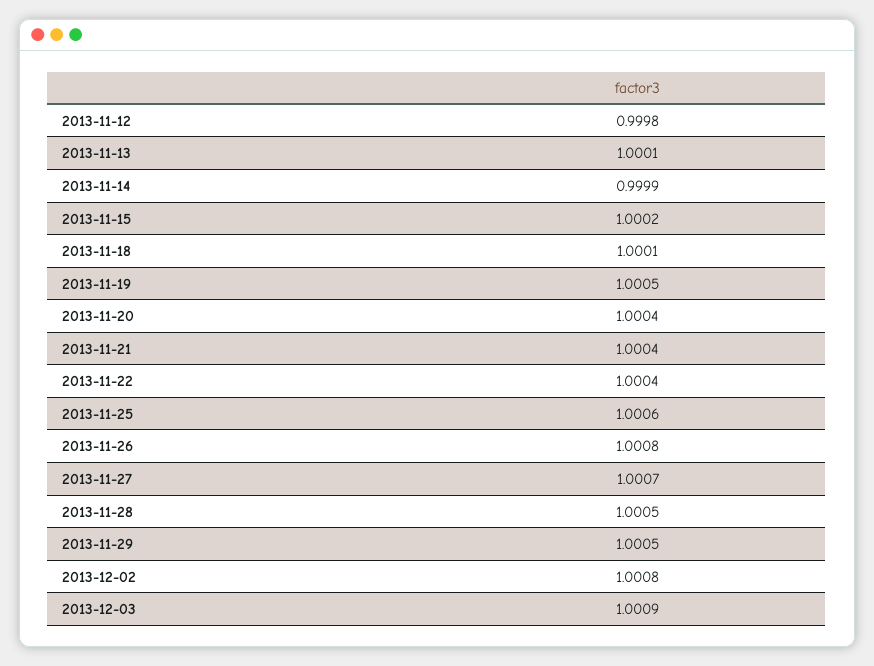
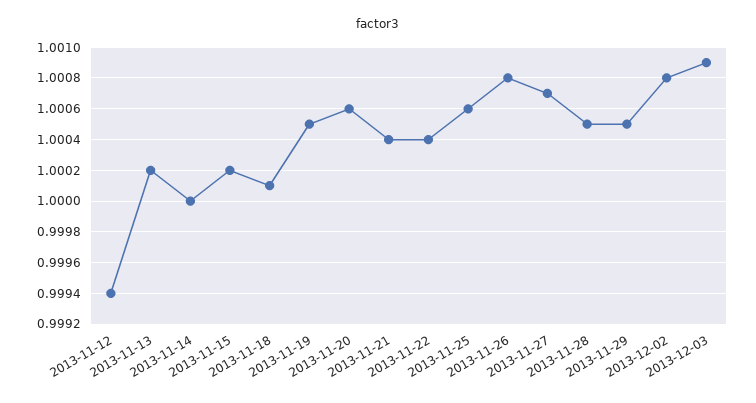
  {
-   "2013-11-12": 0.9998,
+   "2013-11-12": 0.9994,
-   "2013-11-13": 1.0001,
+   "2013-11-13": 1.0002,
-   "2013-11-14": 0.9999,
+   "2013-11-14": 1,
    "2013-11-15": 1.0002,
    "2013-11-18": 1.0001,
    "2013-11-19": 1.0005,
-   "2013-11-20": 1.0004,
+   "2013-11-20": 1.0006,
    "2013-11-21": 1.0004,
    "2013-11-22": 1.0004,
    "2013-11-25": 1.0006,
    "2013-11-26": 1.0008,
    "2013-11-27": 1.0007,
    "2013-11-28": 1.0005,
    "2013-11-29": 1.0005,
    "2013-12-02": 1.0008,
    "2013-12-03": 1.0009
  }

